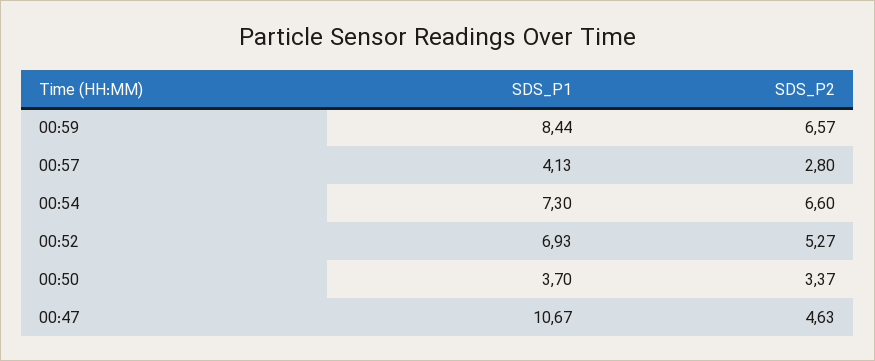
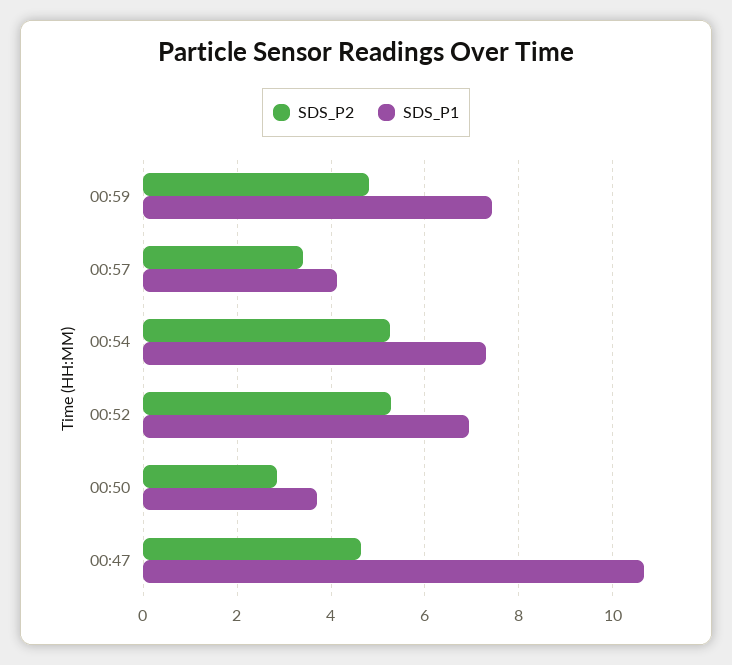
  {
    "SDS_P1": {
-     "00:59": 8.44,
+     "00:59": 7.4,
      "00:57": 4.13,
      "00:54": 7.3,
      "00:52": 6.93,
      "00:50": 3.7,
      "00:47": 10.67
    },
    "SDS_P2": {
-     "00:59": 6.57,
+     "00:59": 4.8,
-     "00:57": 2.8,
+     "00:57": 3.4,
-     "00:54": 6.6,
+     "00:54": 5.2,
      "00:52": 5.27,
-     "00:50": 3.37,
+     "00:50": 2.8,
      "00:47": 4.63
    }
  }

